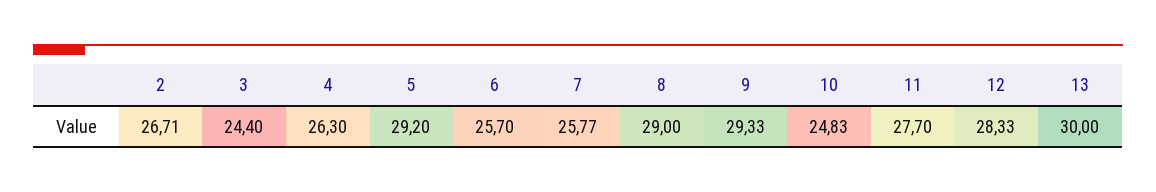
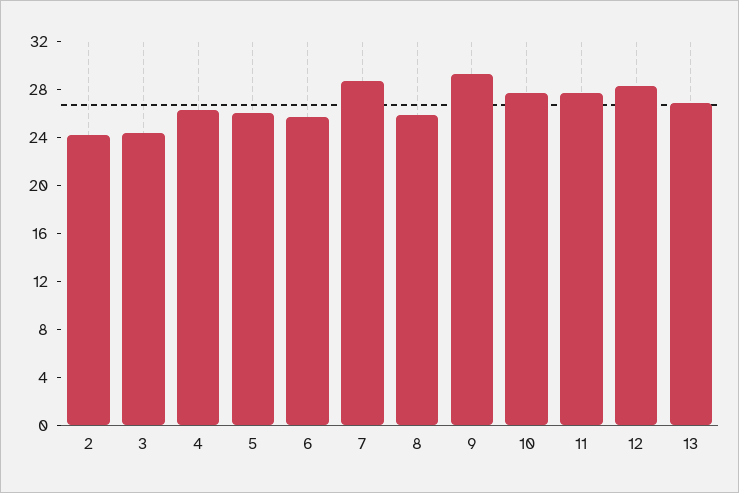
  {
-   "2": 26.71,
+   "2": 24,
    "3": 24.4,
    "4": 26.3,
-   "5": 29.2,
+   "5": 26,
    "6": 25.7,
-   "7": 25.77,
+   "7": 29,
-   "8": 29,
+   "8": 26,
    "9": 29.33,
-   "10": 24.83,
+   "10": 28,
    "11": 27.7,
    "12": 28.33,
-   "13": 30
+   "13": 27
  }

